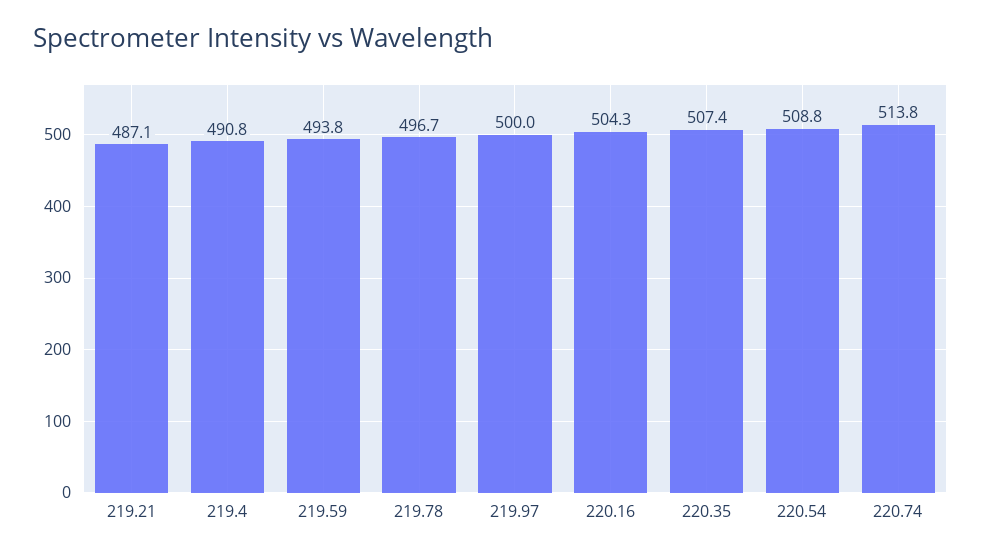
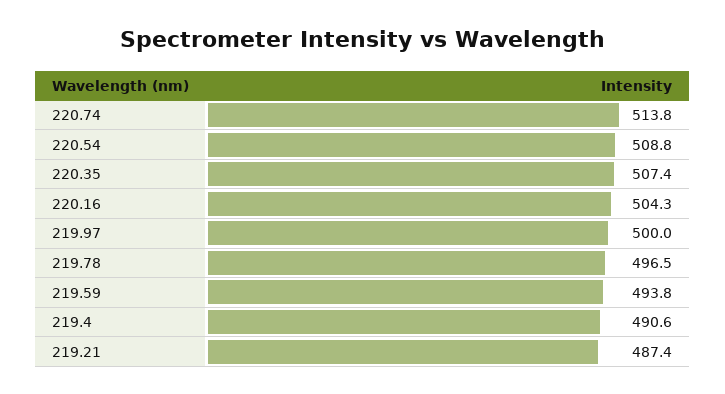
  {
-   "219.21": 487.1,
+   "219.21": 487.4,
-   "219.4": 490.8,
+   "219.4": 490.6,
    "219.59": 493.8,
-   "219.78": 496.7,
+   "219.78": 496.5,
    "219.97": 500,
    "220.16": 504.3,
    "220.35": 507.4,
    "220.54": 508.8,
    "220.74": 513.8
  }

